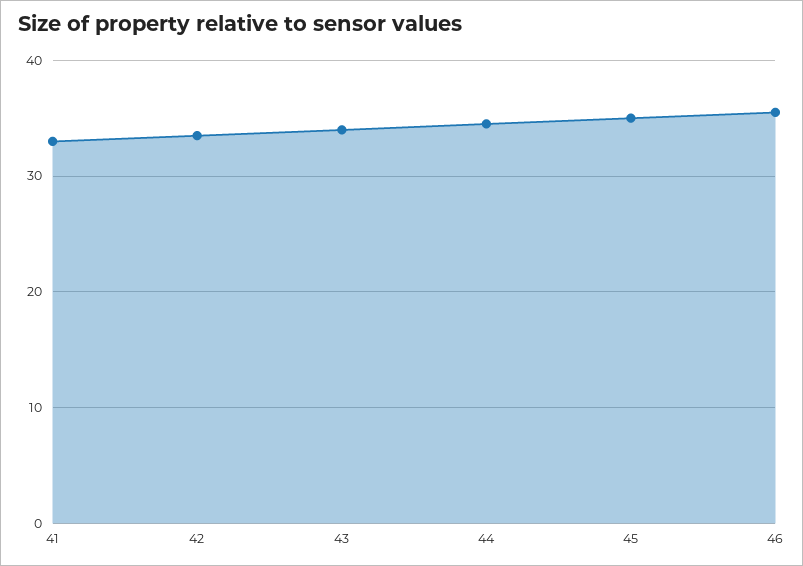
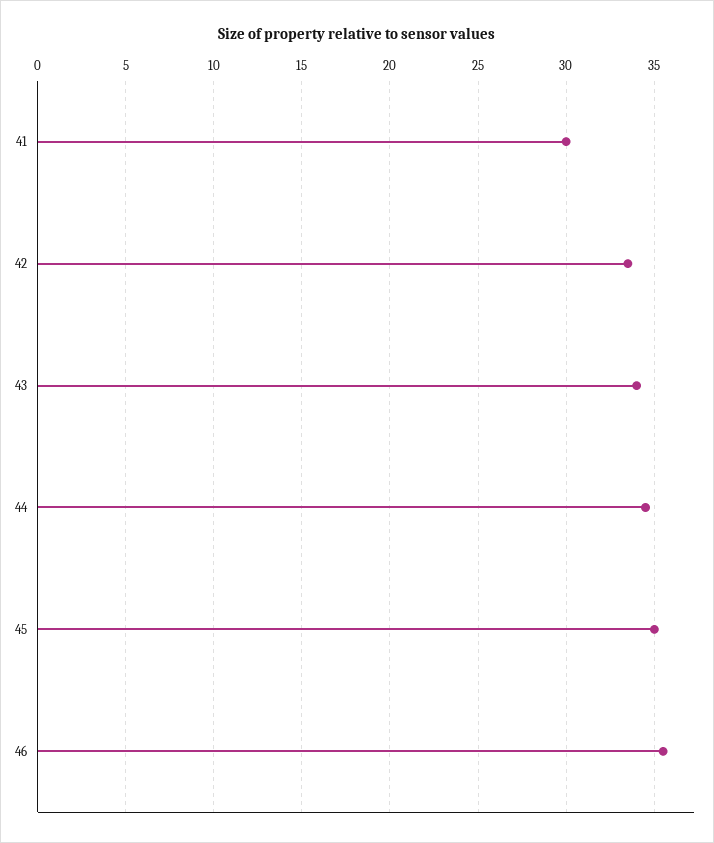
  {
-   "41": 33,
+   "41": 30,
    "42": 33.5,
    "43": 34,
    "44": 34.5,
    "45": 35,
    "46": 35.5
  }

